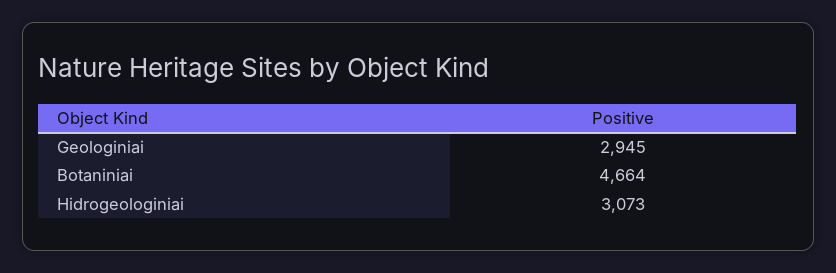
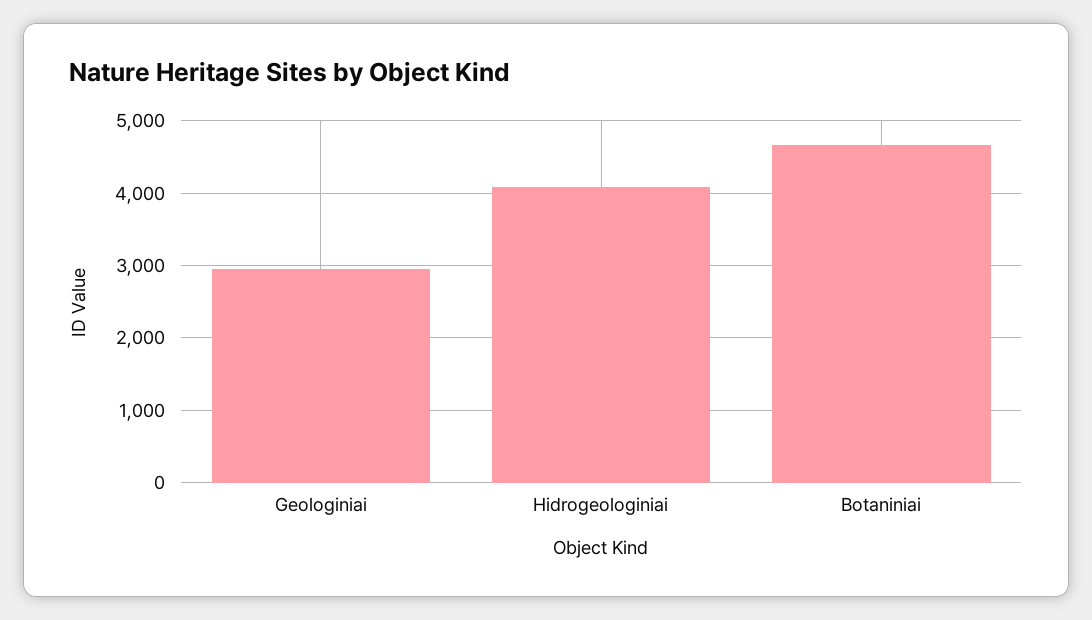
  {
    "Geologiniai": 2945,
    "Botaniniai": 4664,
-   "Hidrogeologiniai": 3073
+   "Hidrogeologiniai": 4100
  }

